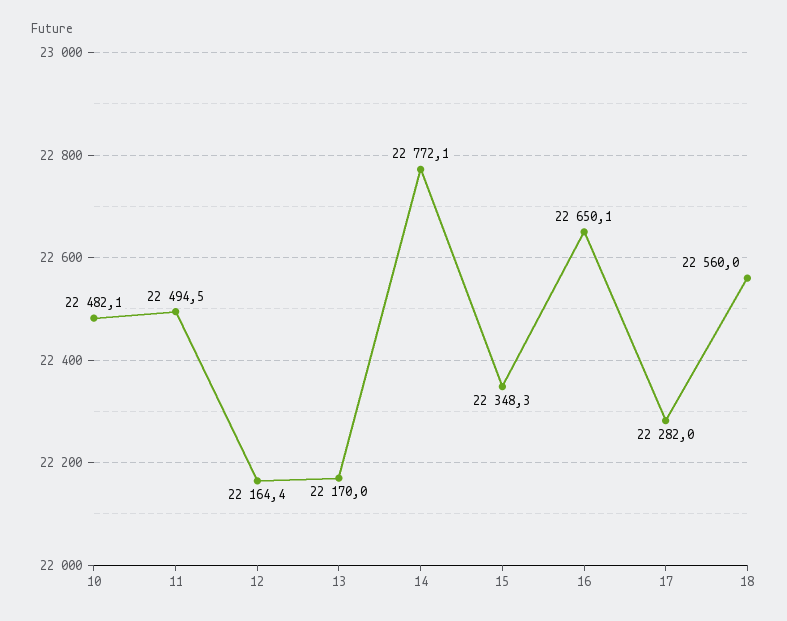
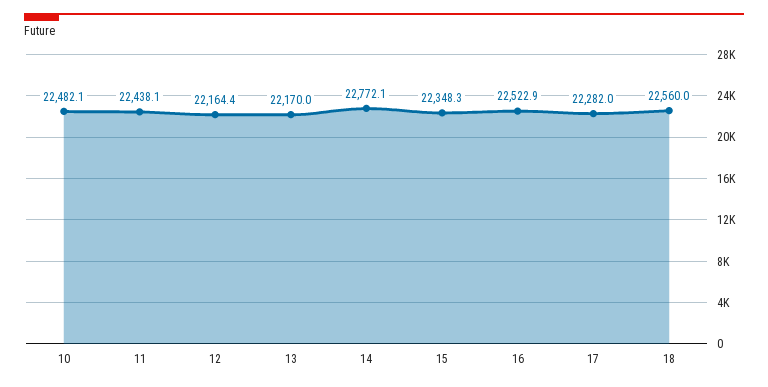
  {
    "10": 22482.1,
-   "11": 22494.5,
+   "11": 22438.1,
    "12": 22164.4,
    "13": 22170,
    "14": 22772.1,
    "15": 22348.3,
-   "16": 22650.1,
+   "16": 22522.9,
    "17": 22282,
    "18": 22560
  }

